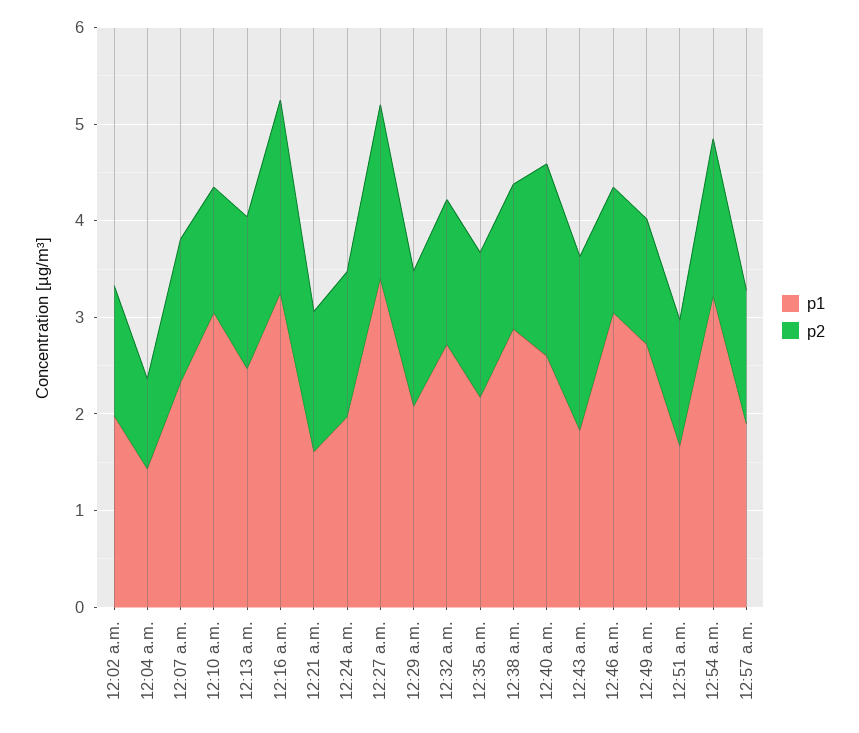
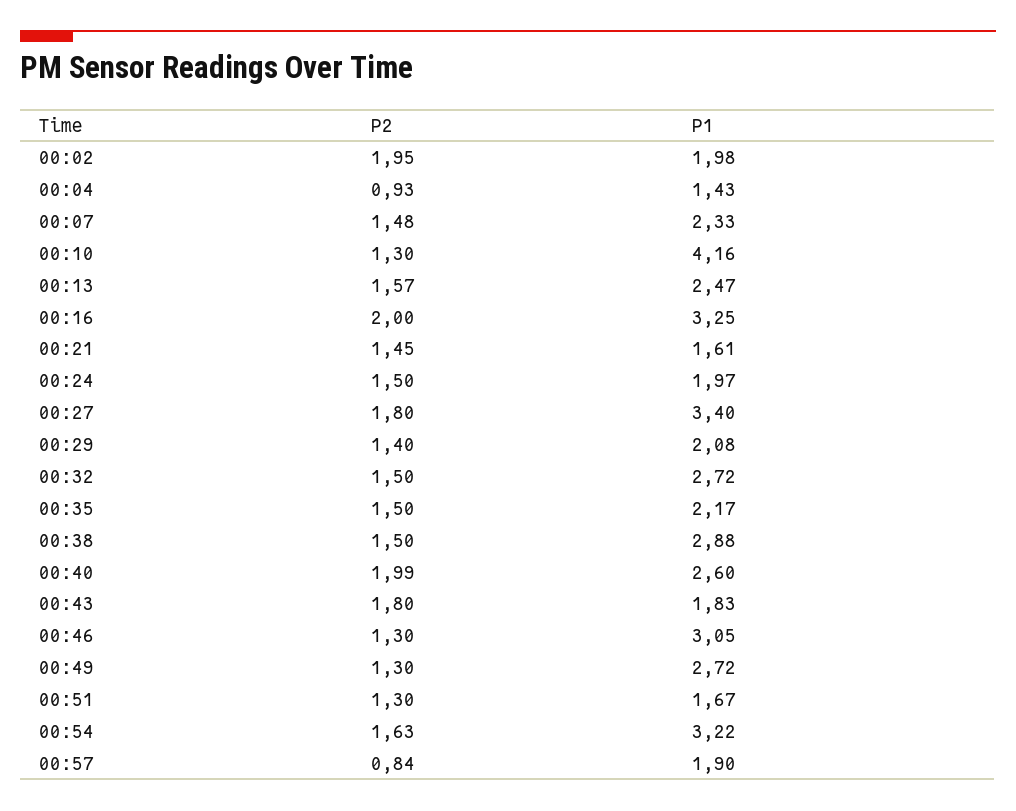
  {
    "p1": {
      "12:02 a.m.": 1.98,
      "12:04 a.m.": 1.43,
      "12:07 a.m.": 2.33,
-     "12:10 a.m.": 3,
+     "12:10 a.m.": 4.16,
      "12:13 a.m.": 2.47,
      "12:16 a.m.": 3.25,
      "12:21 a.m.": 1.61,
      "12:24 a.m.": 1.97,
      "12:27 a.m.": 3.4,
      "12:29 a.m.": 2.08,
      "12:32 a.m.": 2.72,
      "12:35 a.m.": 2.17,
      "12:38 a.m.": 2.88,
      "12:40 a.m.": 2.6,
      "12:43 a.m.": 1.83,
      "12:46 a.m.": 3.05,
      "12:49 a.m.": 2.72,
      "12:51 a.m.": 1.67,
      "12:54 a.m.": 3.22,
      "12:57 a.m.": 1.9
    },
    "p2": {
-     "12:02 a.m.": 1.4,
+     "12:02 a.m.": 1.95,
      "12:04 a.m.": 0.93,
      "12:07 a.m.": 1.48,
      "12:10 a.m.": 1.3,
      "12:13 a.m.": 1.57,
      "12:16 a.m.": 2,
      "12:21 a.m.": 1.45,
      "12:24 a.m.": 1.5,
      "12:27 a.m.": 1.8,
      "12:29 a.m.": 1.4,
      "12:32 a.m.": 1.5,
      "12:35 a.m.": 1.5,
      "12:38 a.m.": 1.5,
      "12:40 a.m.": 1.99,
      "12:43 a.m.": 1.8,
      "12:46 a.m.": 1.3,
      "12:49 a.m.": 1.3,
      "12:51 a.m.": 1.3,
      "12:54 a.m.": 1.63,
-     "12:57 a.m.": 1.4
+     "12:57 a.m.": 0.84
    }
  }

